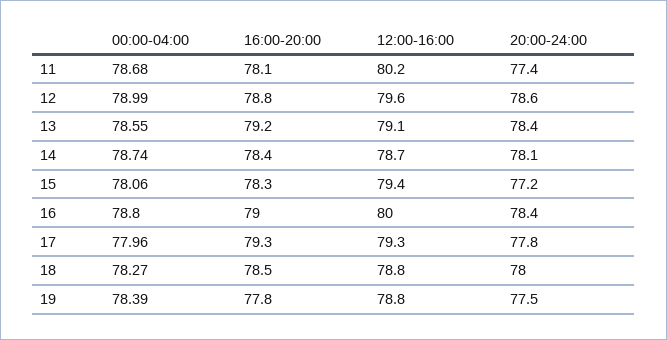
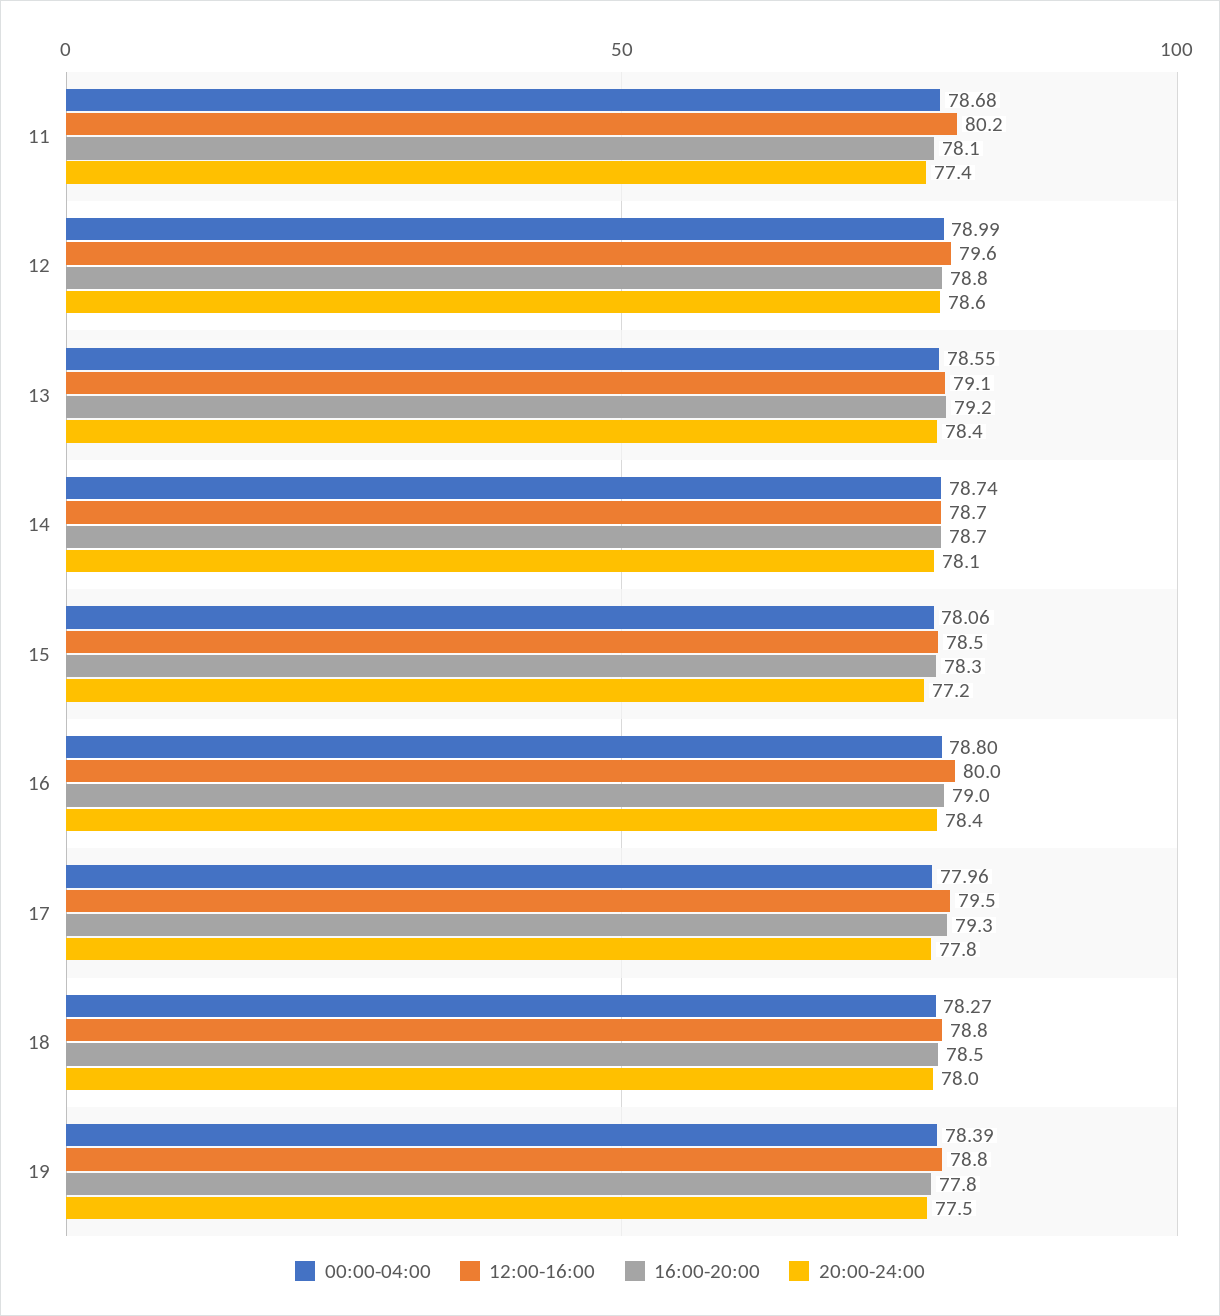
  {
    "00:00-04:00": {
      "11": 78.68,
      "12": 78.99,
      "13": 78.55,
      "14": 78.74,
      "15": 78.06,
      "16": 78.8,
      "17": 77.96,
      "18": 78.27,
      "19": 78.39
    },
    "16:00-20:00": {
      "11": 78.1,
      "12": 78.8,
      "13": 79.2,
-     "14": 78.4,
+     "14": 78.7,
      "15": 78.3,
      "16": 79,
      "17": 79.3,
      "18": 78.5,
      "19": 77.8
    },
    "12:00-16:00": {
      "11": 80.2,
      "12": 79.6,
      "13": 79.1,
      "14": 78.7,
-     "15": 79.4,
+     "15": 78.5,
      "16": 80,
-     "17": 79.3,
+     "17": 79.5,
      "18": 78.8,
      "19": 78.8
    },
    "20:00-24:00": {
      "11": 77.4,
      "12": 78.6,
      "13": 78.4,
      "14": 78.1,
      "15": 77.2,
      "16": 78.4,
      "17": 77.8,
      "18": 78,
      "19": 77.5
    }
  }

